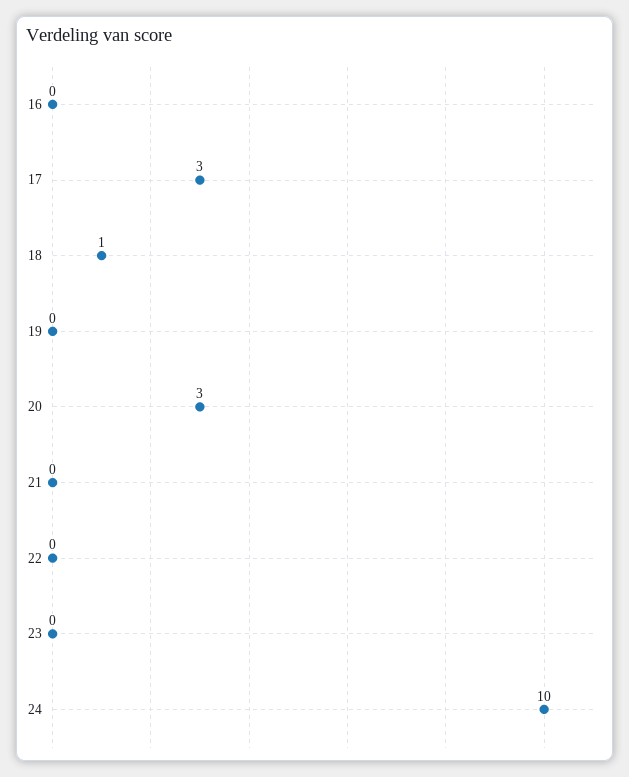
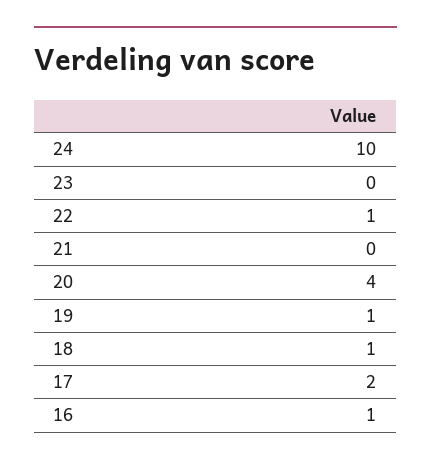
  {
-   "16": 0,
+   "16": 1,
-   "17": 3,
+   "17": 2,
    "18": 1,
-   "19": 0,
+   "19": 1,
-   "20": 3,
+   "20": 4,
    "21": 0,
-   "22": 0,
+   "22": 1,
    "23": 0,
    "24": 10
  }

